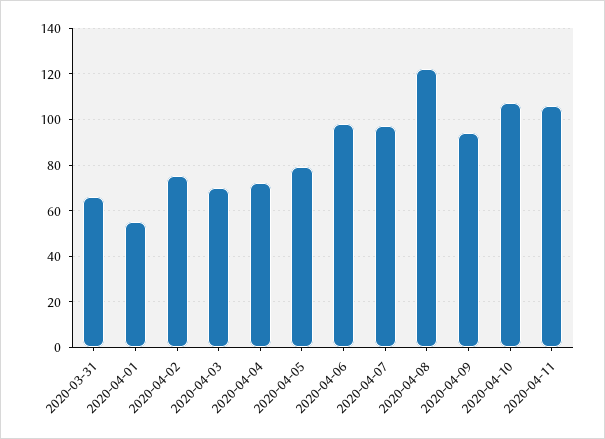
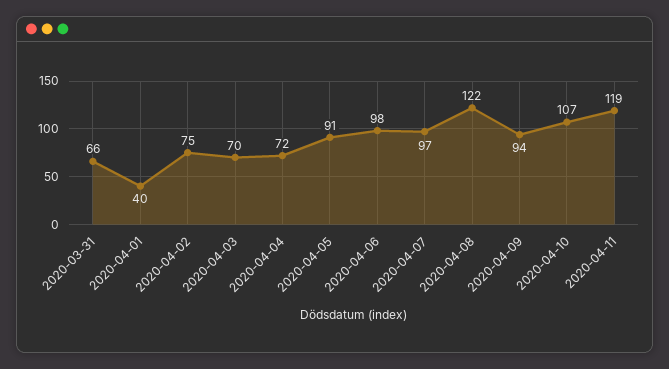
  {
    "2020-03-31": 66,
-   "2020-04-01": 55,
+   "2020-04-01": 40,
    "2020-04-02": 75,
    "2020-04-03": 70,
    "2020-04-04": 72,
-   "2020-04-05": 80,
+   "2020-04-05": 91,
    "2020-04-06": 98,
    "2020-04-07": 97,
    "2020-04-08": 122,
    "2020-04-09": 94,
    "2020-04-10": 107,
-   "2020-04-11": 105
+   "2020-04-11": 119
  }

